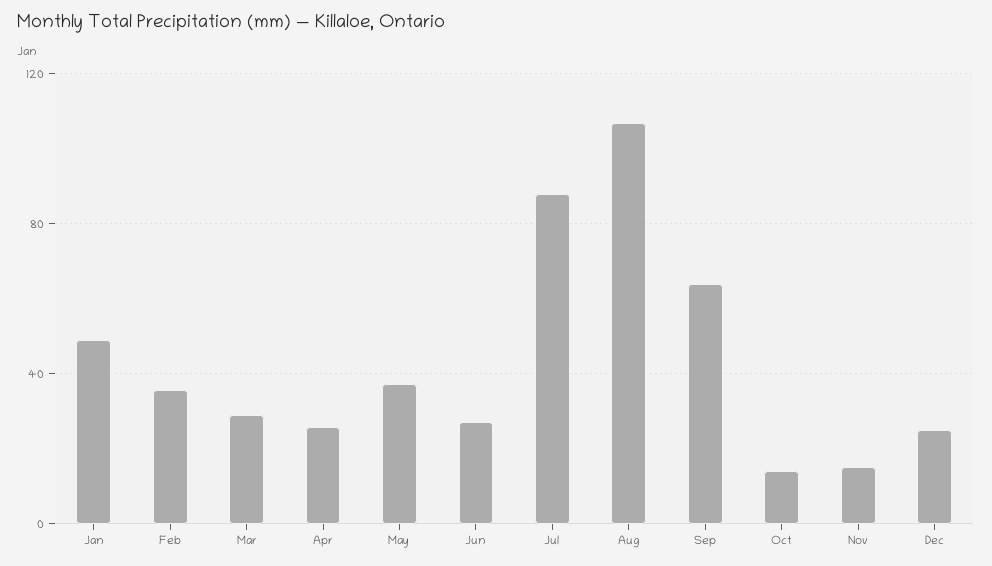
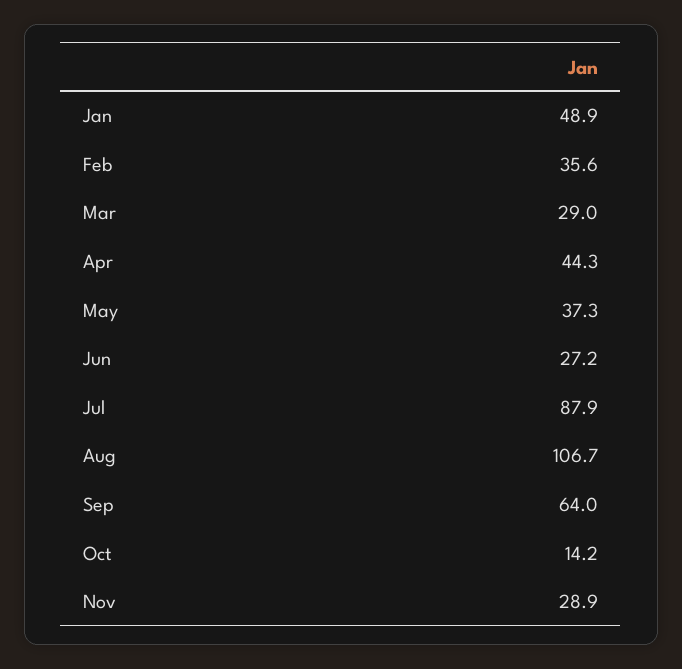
  {
    "Jan": 48.9,
    "Feb": 35.6,
    "Mar": 29,
-   "Apr": 25,
+   "Apr": 44.3,
    "May": 37.3,
    "Jun": 27.2,
    "Jul": 87.9,
    "Aug": 106.7,
    "Sep": 64,
    "Oct": 14.2,
-   "Nov": 15,
+   "Nov": 28.9
-   "Dec": 25
  }

